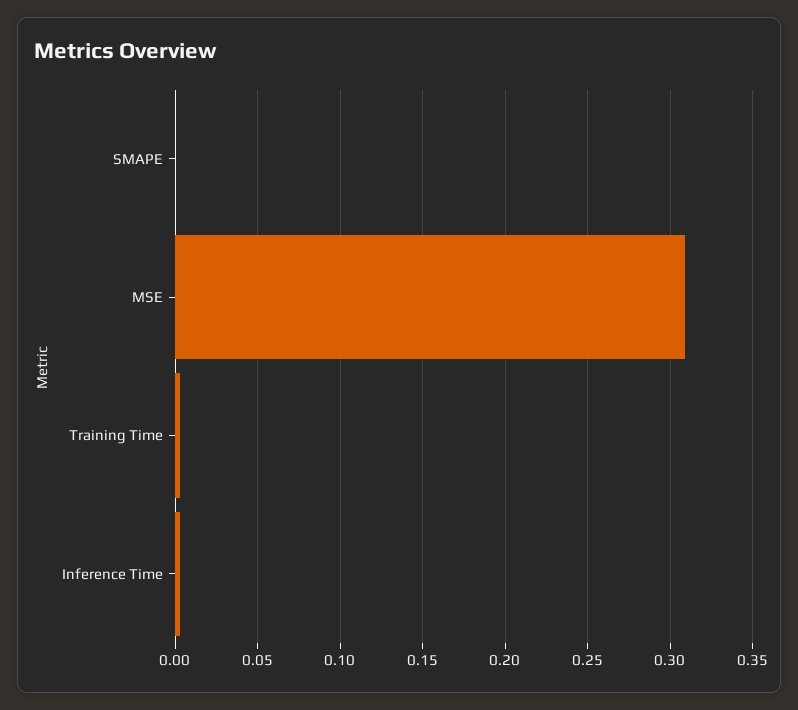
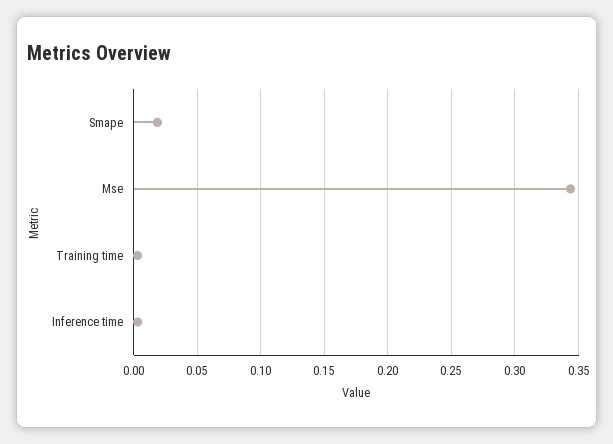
  {
-   "SMAPE": 0,
+   "SMAPE": 0.02,
-   "MSE": 0.31,
+   "MSE": 0.345,
    "Training Time": 0.005,
    "Inference Time": 0.005
  }

